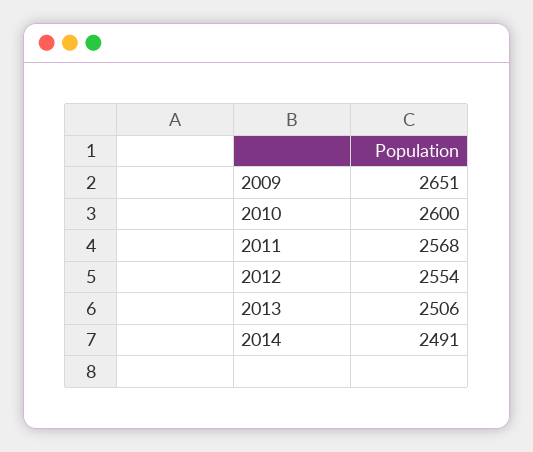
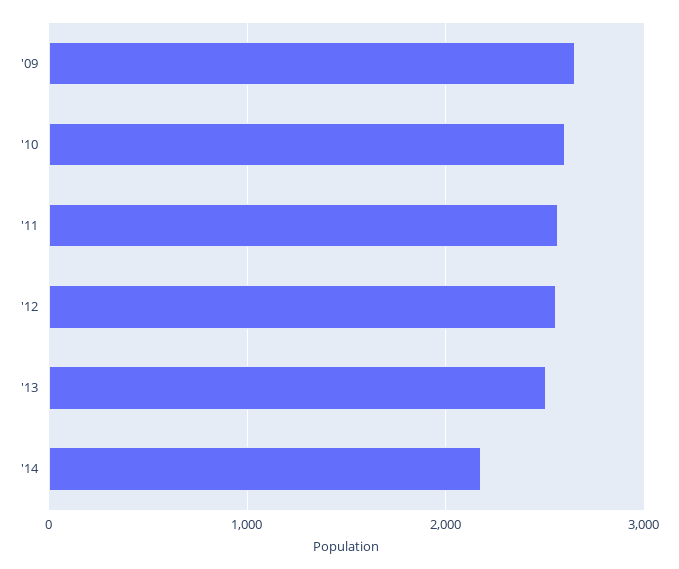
  {
    "2009": 2651,
    "2010": 2600,
    "2011": 2568,
    "2012": 2554,
    "2013": 2506,
-   "2014": 2491
+   "2014": 2200
  }

